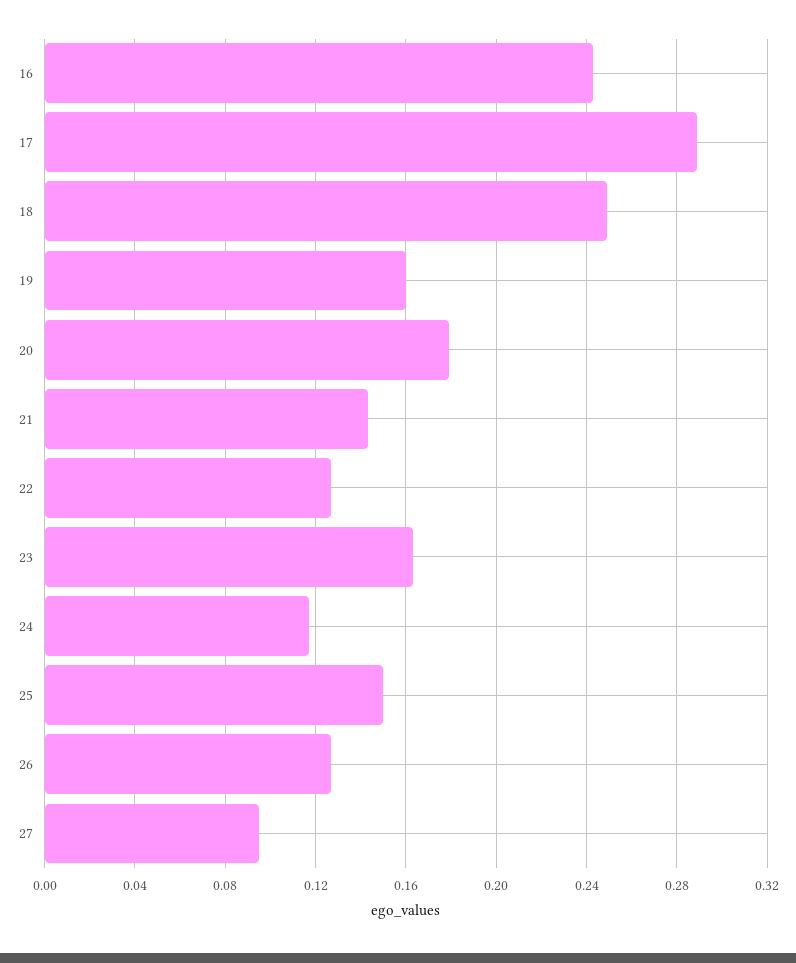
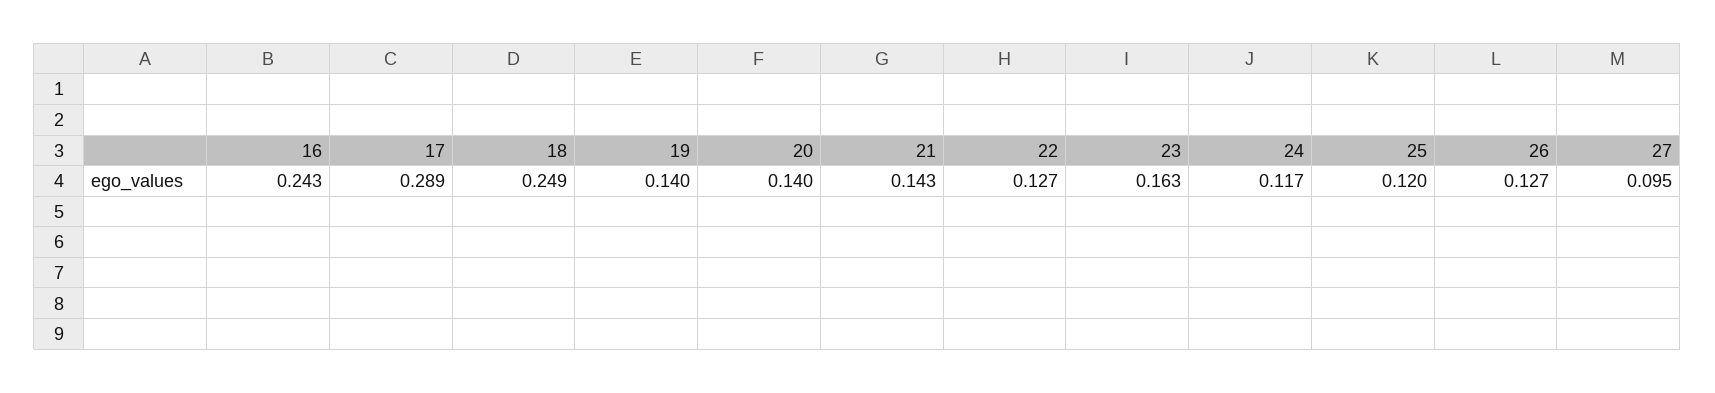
  {
    "16": 0.243,
    "17": 0.289,
    "18": 0.249,
-   "19": 0.16,
+   "19": 0.14,
-   "20": 0.18,
+   "20": 0.14,
    "21": 0.143,
    "22": 0.127,
    "23": 0.163,
    "24": 0.117,
-   "25": 0.15,
+   "25": 0.12,
    "26": 0.127,
    "27": 0.095
  }

